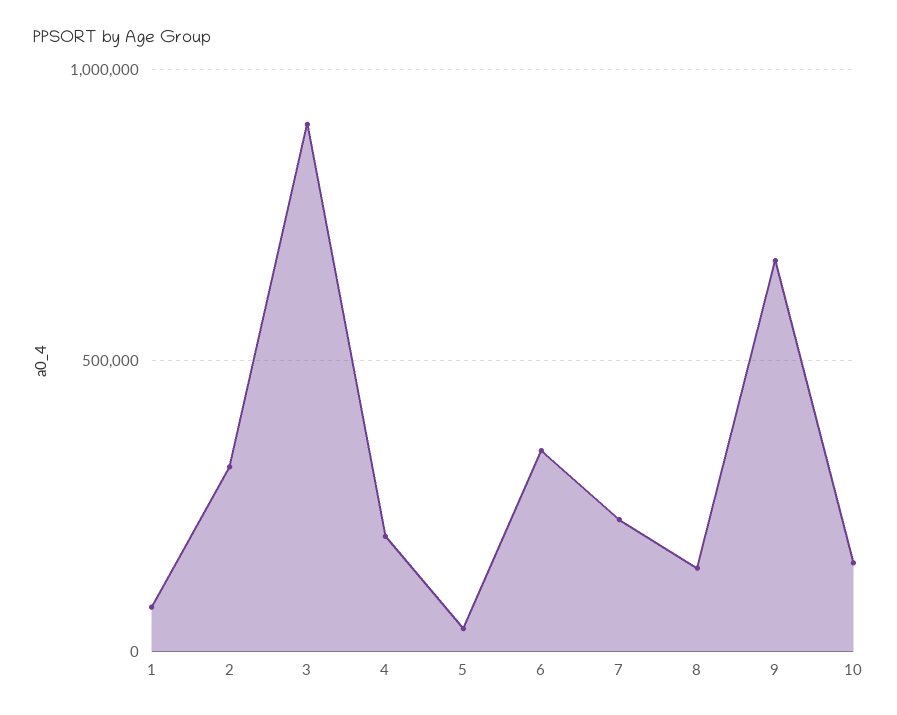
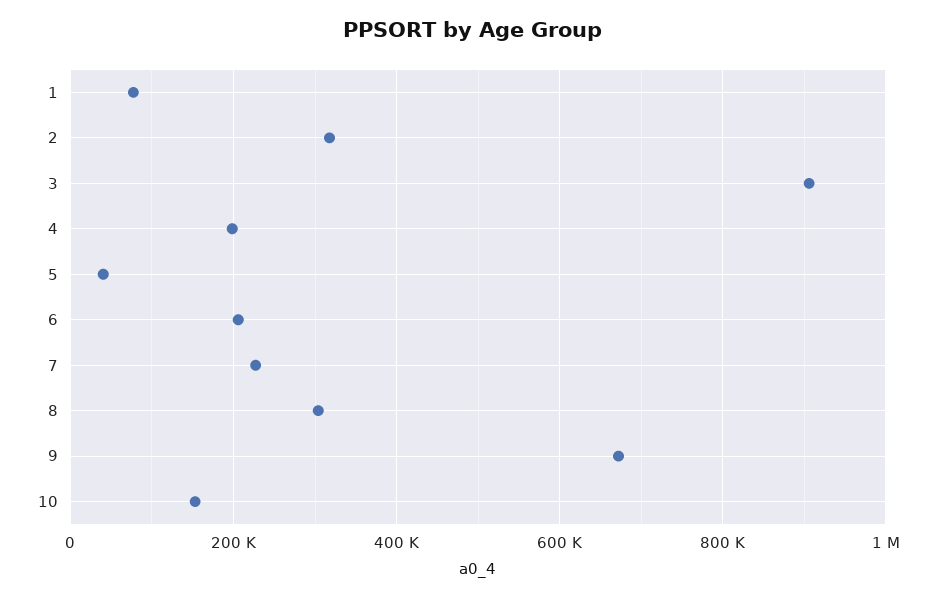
  {
    "1": 80000,
    "2": 320000,
    "3": 900000,
    "4": 200000,
    "5": 40000,
-   "6": 350000,
+   "6": 200000,
    "7": 220000,
-   "8": 150000,
+   "8": 300000,
    "9": 680000,
    "10": 160000
  }

